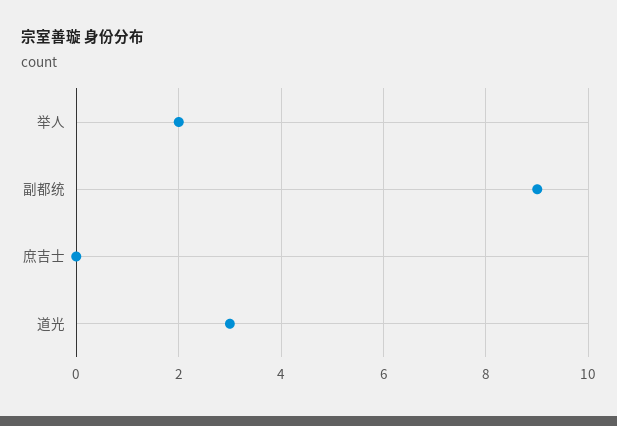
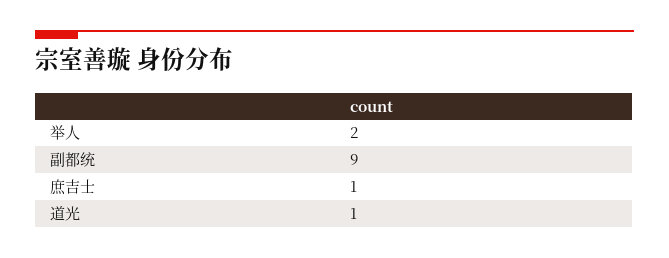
  {
    "举人": 2,
    "副都统": 9,
-   "庶吉士": 0,
+   "庶吉士": 1,
-   "道光": 3
+   "道光": 1
  }

